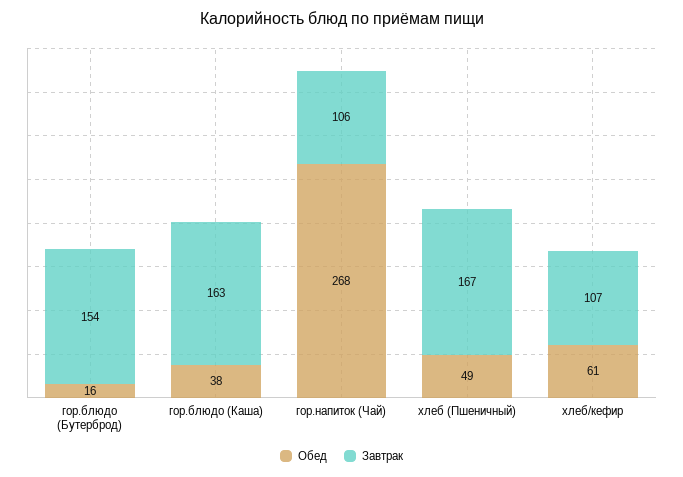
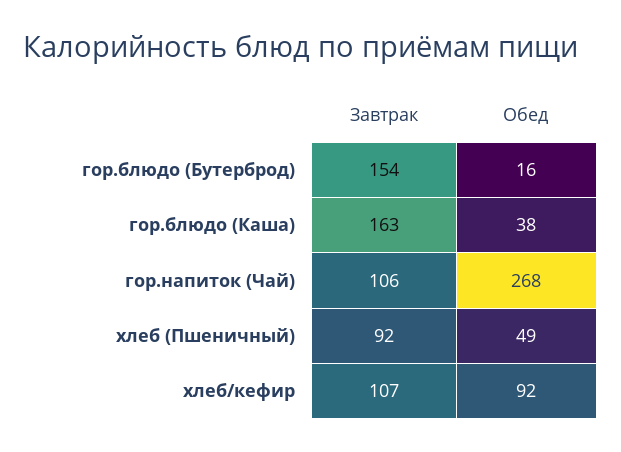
  {
    "Обед": {
      "гор.блюдо (Бутерброд)": 16,
      "гор.блюдо (Каша)": 38,
      "гор.напиток (Чай)": 268,
      "хлеб (Пшеничный)": 49,
-     "хлеб/кефир": 61
+     "хлеб/кефир": 92
    },
    "Завтрак": {
      "гор.блюдо (Бутерброд)": 154,
      "гор.блюдо (Каша)": 163,
      "гор.напиток (Чай)": 106,
-     "хлеб (Пшеничный)": 167,
+     "хлеб (Пшеничный)": 92,
      "хлеб/кефир": 107
    }
  }

